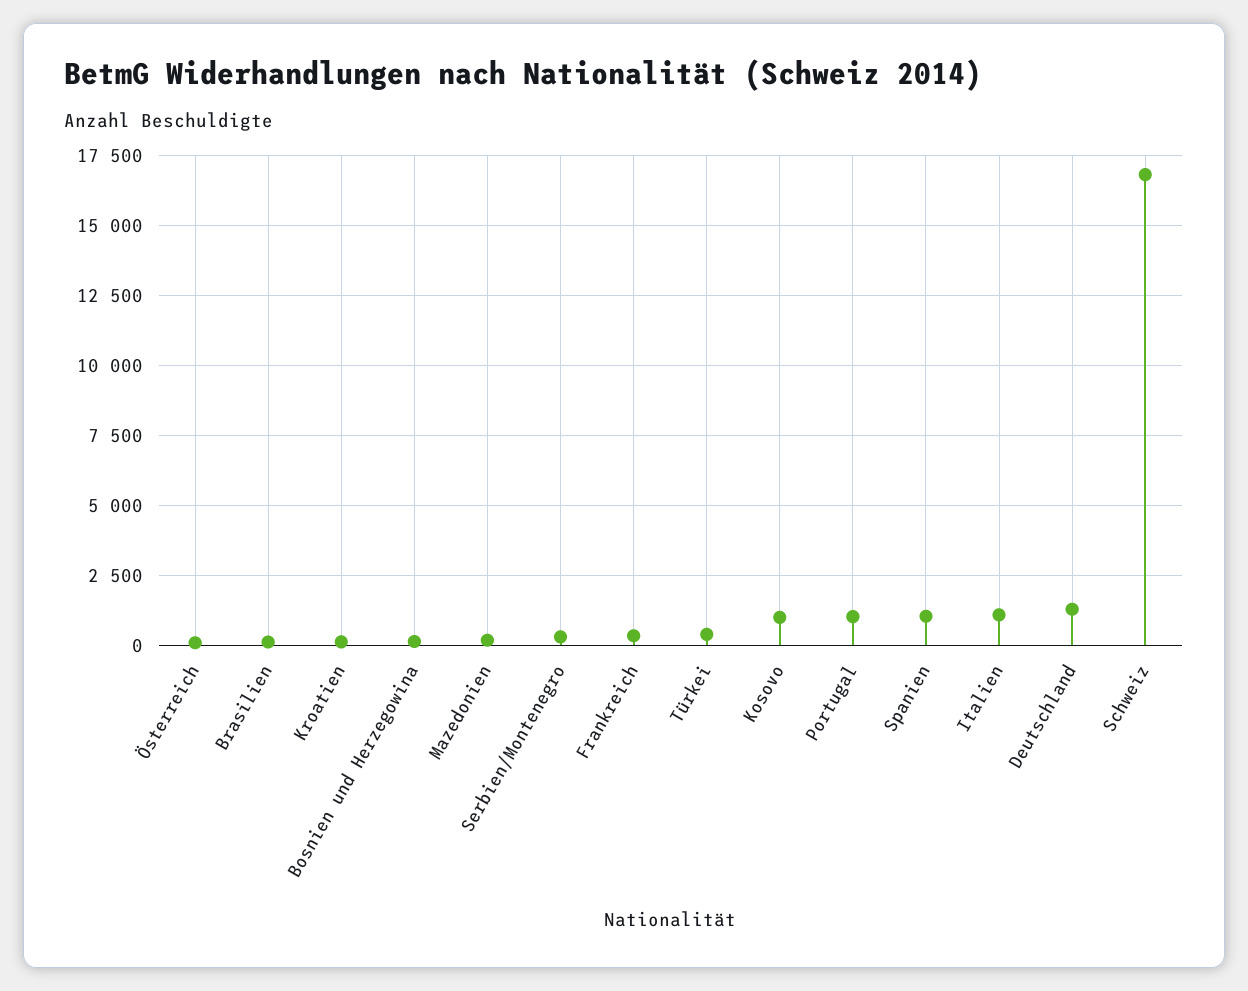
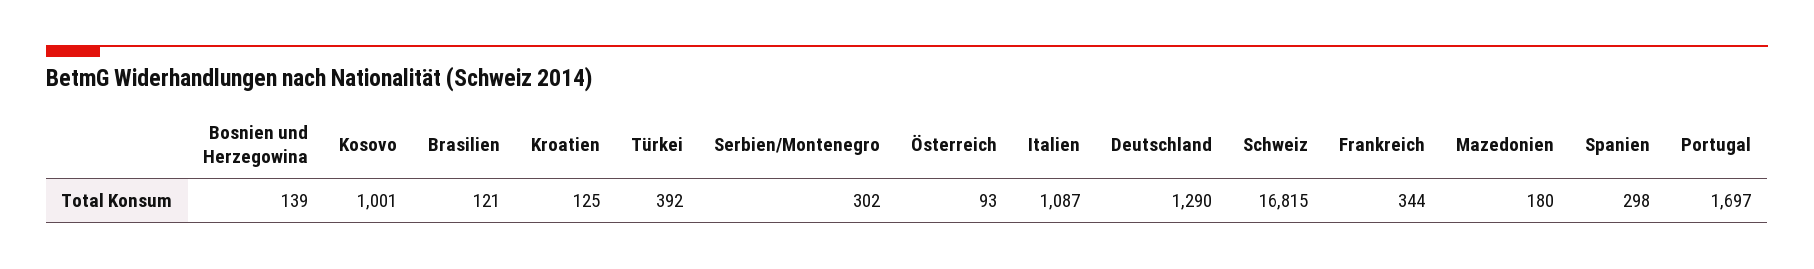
  {
    "Österreich": 93,
    "Brasilien": 121,
    "Kroatien": 125,
    "Bosnien und Herzegowina": 139,
    "Mazedonien": 180,
    "Serbien/Montenegro": 302,
    "Frankreich": 344,
    "Türkei": 392,
    "Kosovo": 1001,
-   "Portugal": 1000,
+   "Portugal": 1697,
-   "Spanien": 1000,
+   "Spanien": 298,
    "Italien": 1087,
    "Deutschland": 1290,
    "Schweiz": 16815
  }

